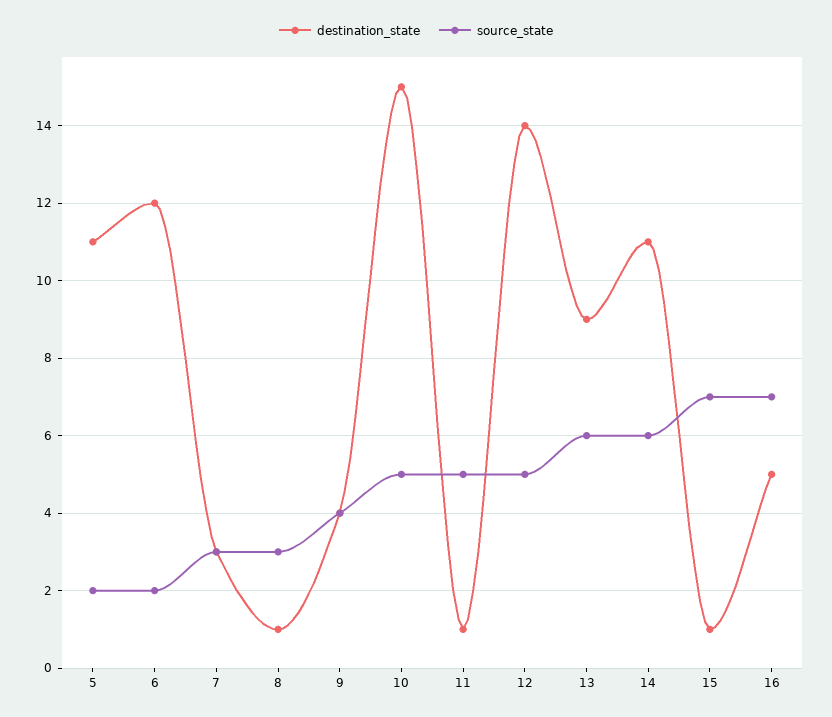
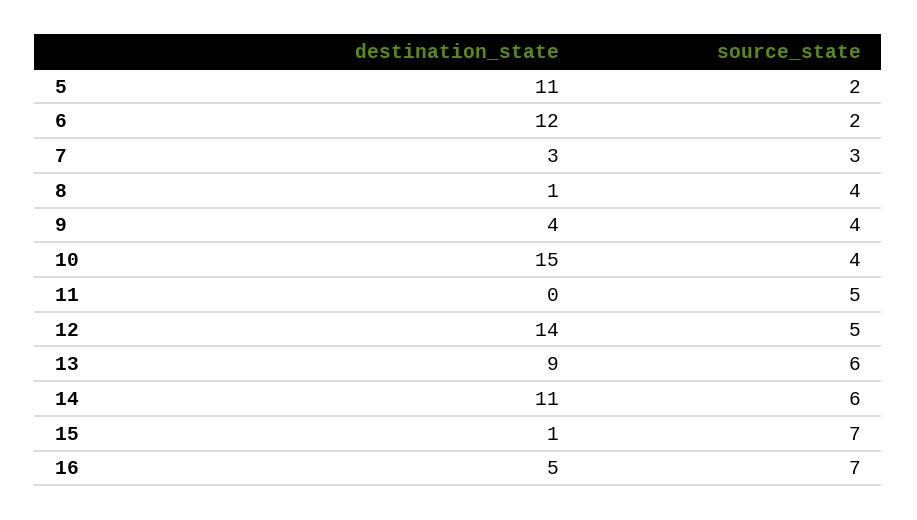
  {
    "destination_state": {
      "5": 11,
      "6": 12,
      "7": 3,
      "8": 1,
      "9": 4,
      "10": 15,
-     "11": 1,
+     "11": 0,
      "12": 14,
      "13": 9,
      "14": 11,
      "15": 1,
      "16": 5
    },
    "source_state": {
      "5": 2,
      "6": 2,
      "7": 3,
-     "8": 3,
+     "8": 4,
      "9": 4,
-     "10": 5,
+     "10": 4,
      "11": 5,
      "12": 5,
      "13": 6,
      "14": 6,
      "15": 7,
      "16": 7
    }
  }

